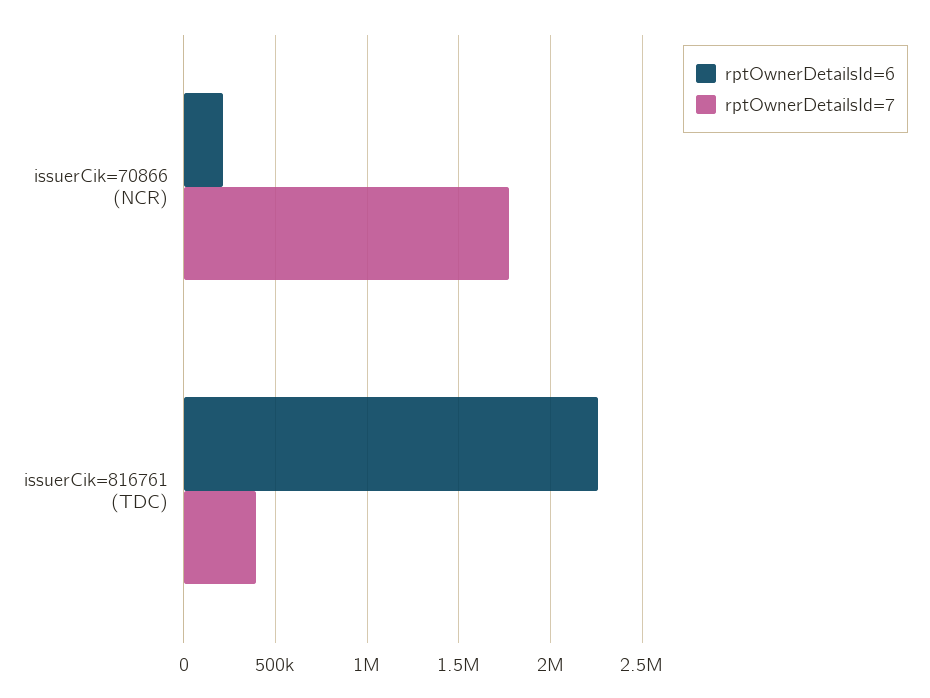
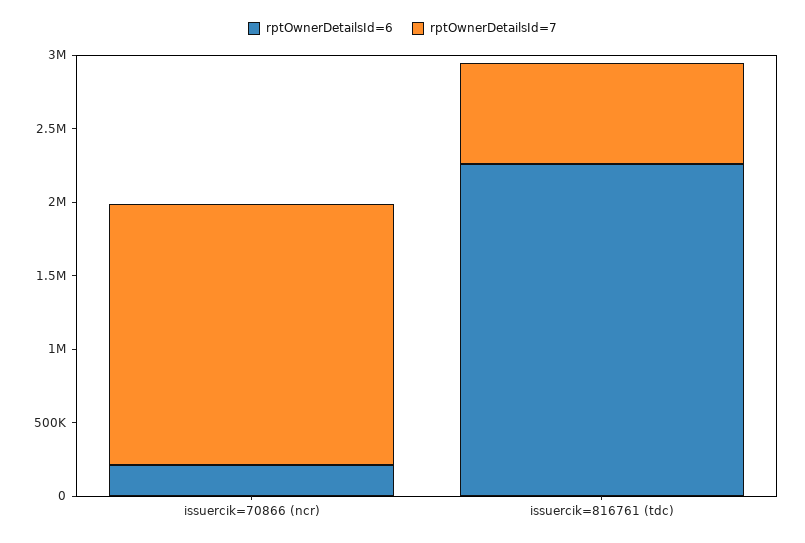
  {
    "rptOwnerDetailsId=6": {
      "issuerCik=70866 (NCR)": 200000,
      "issuerCik=816761 (TDC)": 2250000
    },
    "rptOwnerDetailsId=7": {
      "issuerCik=70866 (NCR)": 1750000,
-     "issuerCik=816761 (TDC)": 400000
+     "issuerCik=816761 (TDC)": 700000
    }
  }

